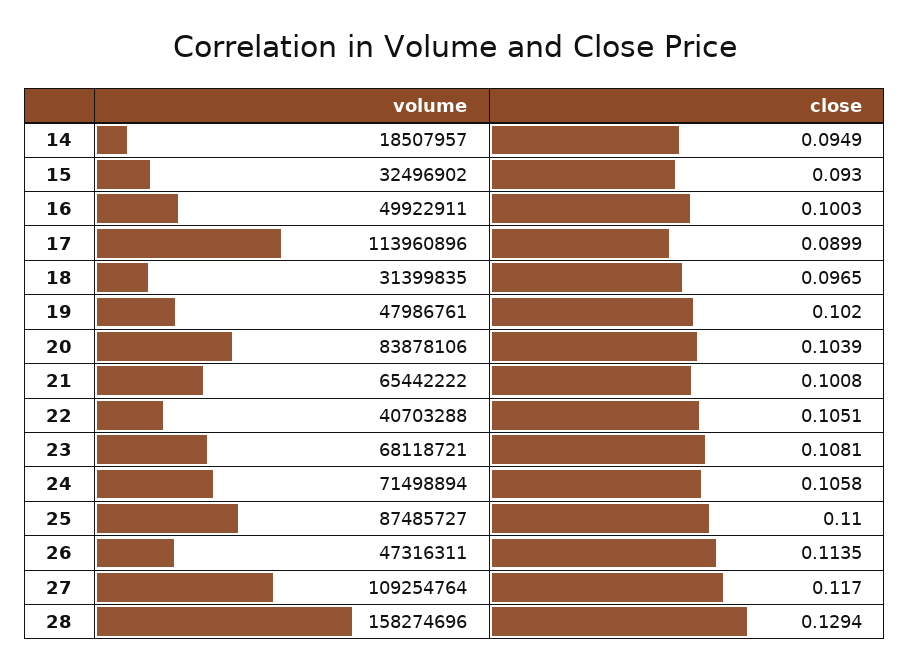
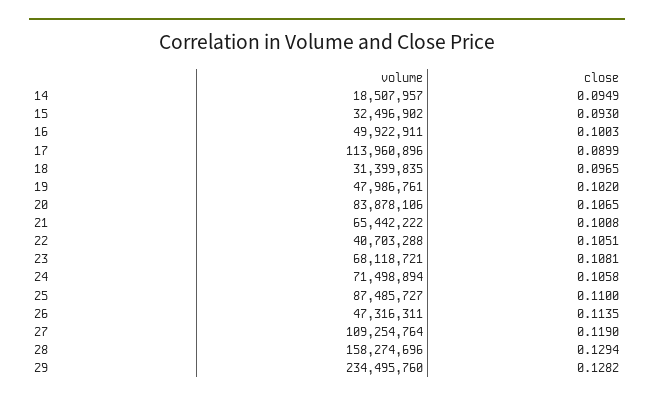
  {
    "volume": {
      "14": 18507957,
      "15": 32496902,
      "16": 49922911,
      "17": 113960896,
      "18": 31399835,
      "19": 47986761,
      "20": 83878106,
      "21": 65442222,
      "22": 40703288,
      "23": 68118721,
      "24": 71498894,
      "25": 87485727,
      "26": 47316311,
      "27": 109254764,
-     "28": 158274696
+     "28": 158274696,
+     "29": 234495760
    },
    "close": {
      "14": 0.0949,
      "15": 0.093,
      "16": 0.1003,
      "17": 0.0899,
      "18": 0.0965,
      "19": 0.102,
-     "20": 0.1039,
+     "20": 0.1065,
      "21": 0.1008,
      "22": 0.1051,
      "23": 0.1081,
      "24": 0.1058,
      "25": 0.11,
      "26": 0.1135,
-     "27": 0.117,
+     "27": 0.119,
-     "28": 0.1294
+     "28": 0.1294,
+     "29": 0.1282
    }
  }

